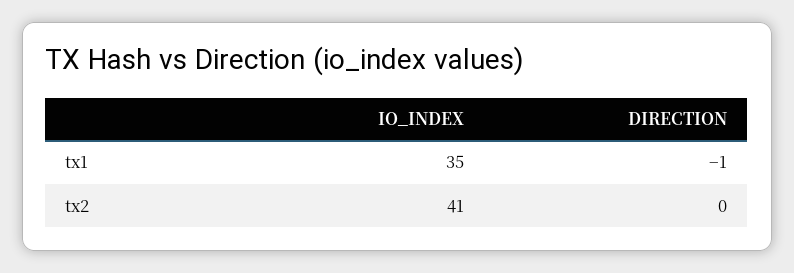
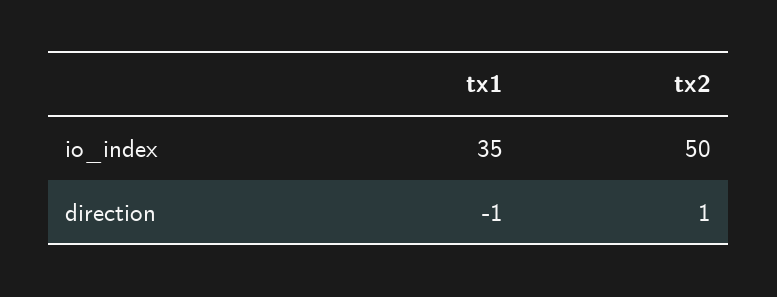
  {
    "IO_INDEX": {
      "tx1": 35,
-     "tx2": 41
+     "tx2": 50
    },
    "DIRECTION": {
      "tx1": -1,
-     "tx2": 0
+     "tx2": 1
    }
  }

